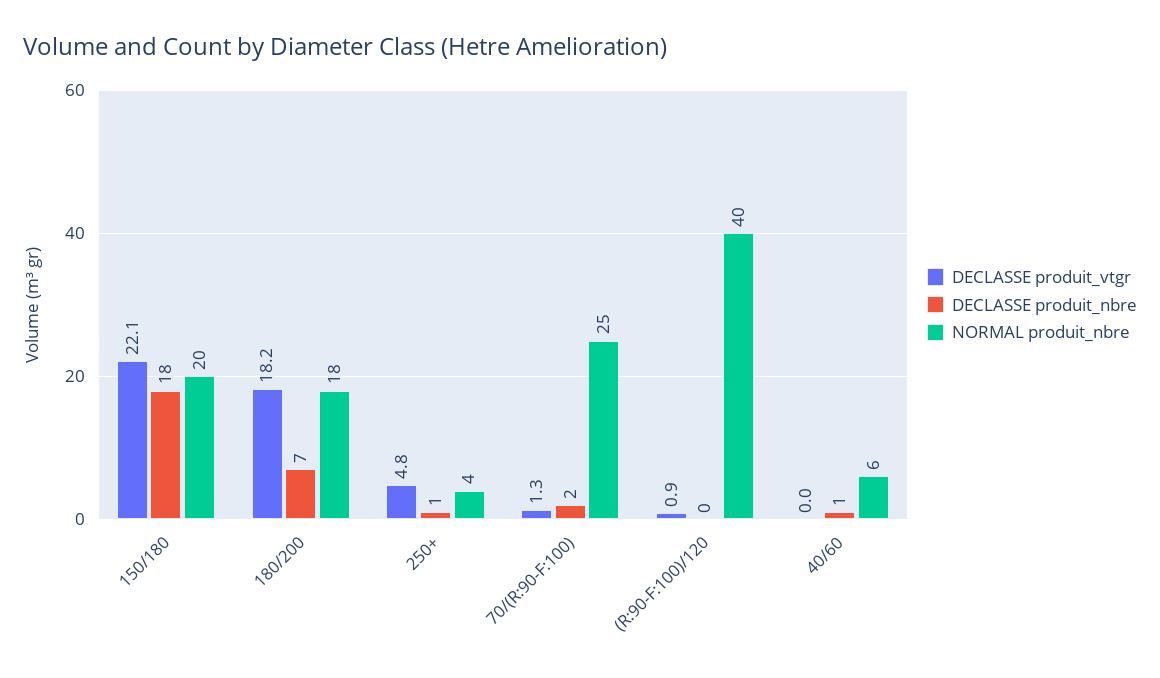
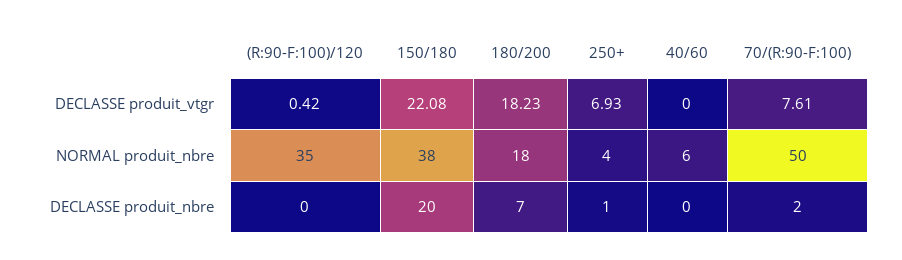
  {
    "DECLASSE produit_vtgr": {
      "150/180": 22.08,
      "180/200": 18.23,
-     "250+": 4.8,
+     "250+": 6.93,
-     "70/(R:90-F:100)": 1.3,
+     "70/(R:90-F:100)": 7.61,
-     "(R:90-F:100)/120": 0.9,
+     "(R:90-F:100)/120": 0.42,
      "40/60": 0
    },
    "DECLASSE produit_nbre": {
-     "150/180": 18,
+     "150/180": 20,
      "180/200": 7,
      "250+": 1,
      "70/(R:90-F:100)": 2,
      "(R:90-F:100)/120": 0,
-     "40/60": 1
+     "40/60": 0
    },
    "NORMAL produit_nbre": {
-     "150/180": 20,
+     "150/180": 38,
      "180/200": 18,
      "250+": 4,
-     "70/(R:90-F:100)": 25,
+     "70/(R:90-F:100)": 50,
-     "(R:90-F:100)/120": 40,
+     "(R:90-F:100)/120": 35,
      "40/60": 6
    }
  }

